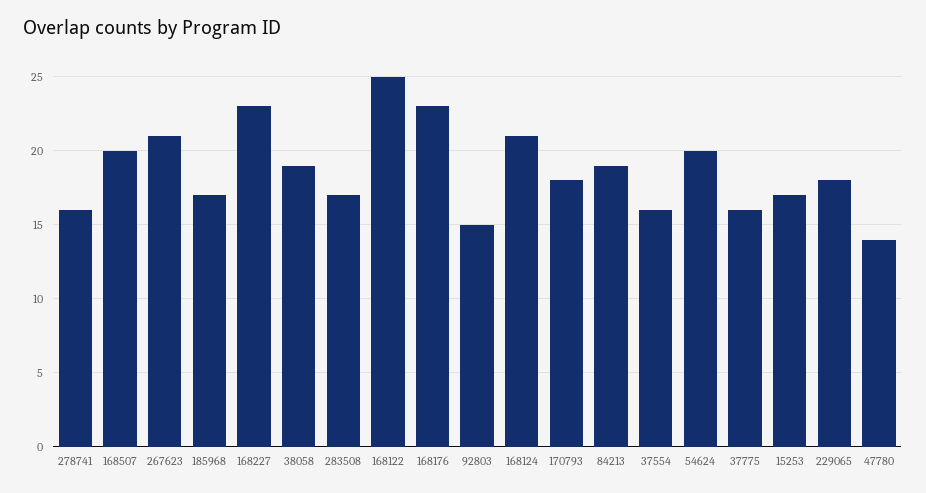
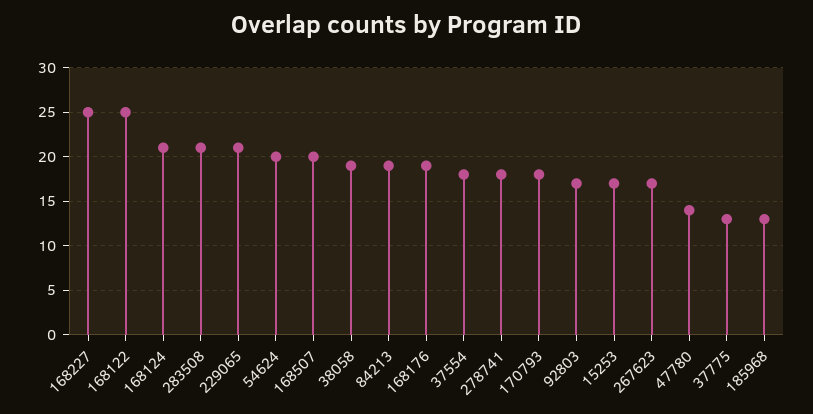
  {
-   "278741": 16,
+   "278741": 18,
    "168507": 20,
-   "267623": 21,
+   "267623": 17,
-   "185968": 17,
+   "185968": 13,
-   "168227": 23,
+   "168227": 25,
    "38058": 19,
-   "283508": 17,
+   "283508": 21,
    "168122": 25,
-   "168176": 23,
+   "168176": 19,
-   "92803": 15,
+   "92803": 17,
    "168124": 21,
    "170793": 18,
    "84213": 19,
-   "37554": 16,
+   "37554": 18,
    "54624": 20,
-   "37775": 16,
+   "37775": 13,
    "15253": 17,
-   "229065": 18,
+   "229065": 21,
    "47780": 14
  }

